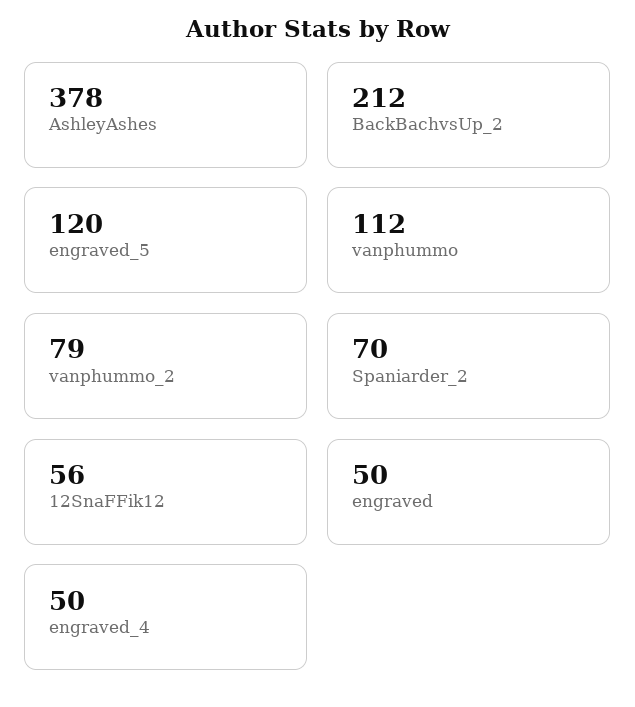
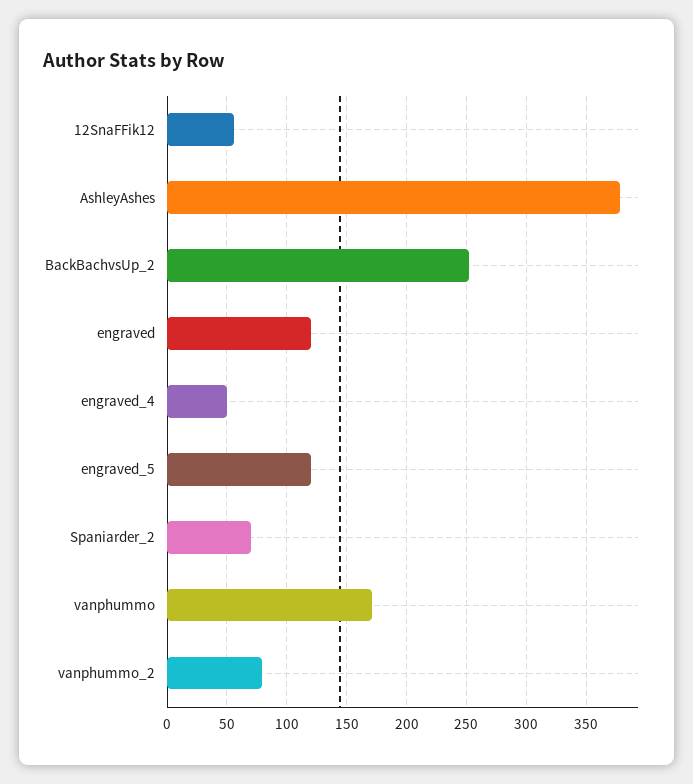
  {
    "AshleyAshes": 378,
-   "BackBachvsUp_2": 212,
+   "BackBachvsUp_2": 250,
    "engraved_5": 120,
-   "vanphummo": 112,
+   "vanphummo": 170,
    "vanphummo_2": 79,
    "Spaniarder_2": 70,
    "12SnaFFik12": 56,
-   "engraved": 50,
+   "engraved": 120,
    "engraved_4": 50
  }

